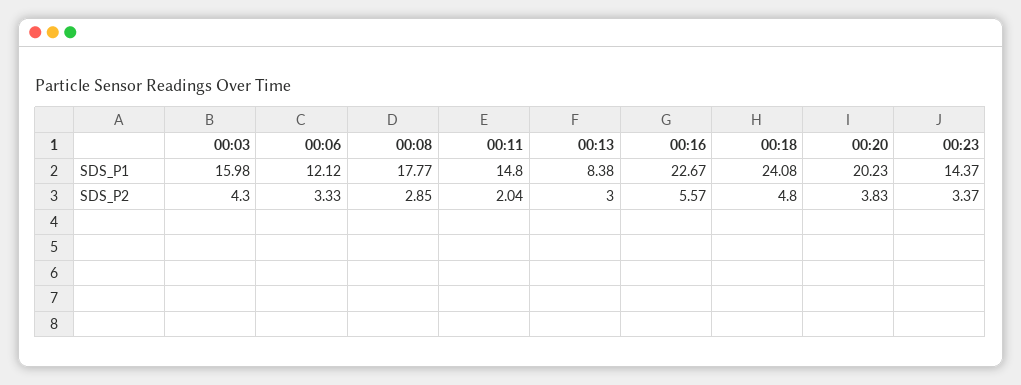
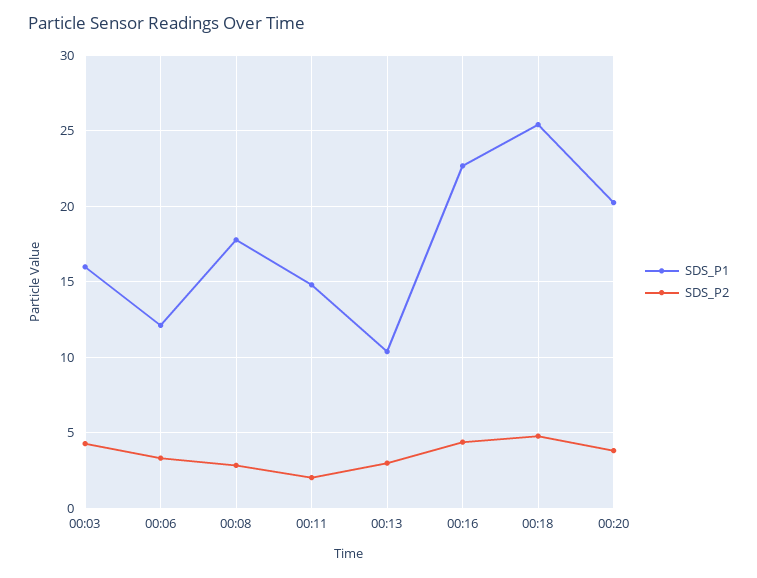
  {
    "SDS_P1": {
      "00:03": 15.98,
      "00:06": 12.12,
      "00:08": 17.77,
      "00:11": 14.8,
-     "00:13": 8.38,
+     "00:13": 10.5,
      "00:16": 22.67,
-     "00:18": 24.08,
+     "00:18": 25.5,
-     "00:20": 20.23,
+     "00:20": 20.23
-     "00:23": 14.37
    },
    "SDS_P2": {
      "00:03": 4.3,
      "00:06": 3.33,
      "00:08": 2.85,
      "00:11": 2.04,
      "00:13": 3,
-     "00:16": 5.57,
+     "00:16": 4.5,
      "00:18": 4.8,
-     "00:20": 3.83,
+     "00:20": 3.83
-     "00:23": 3.37
    }
  }

